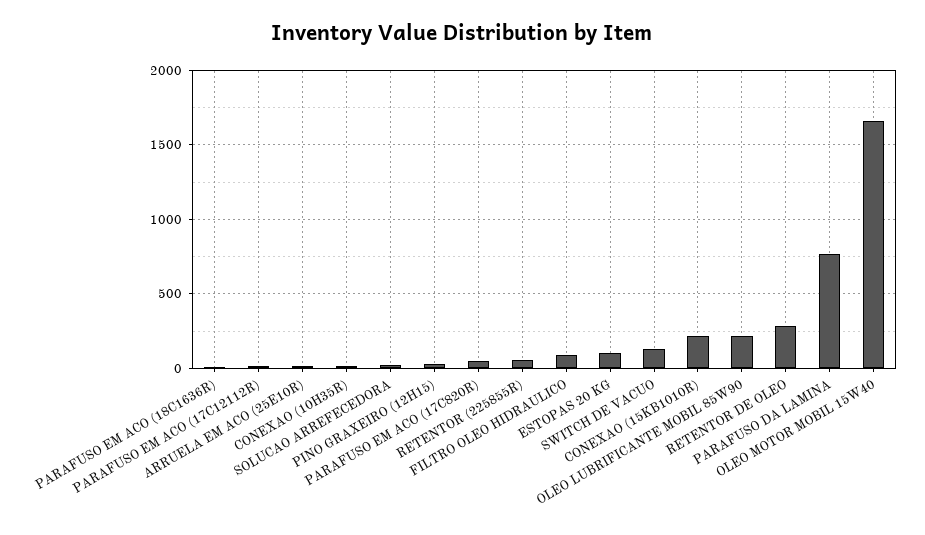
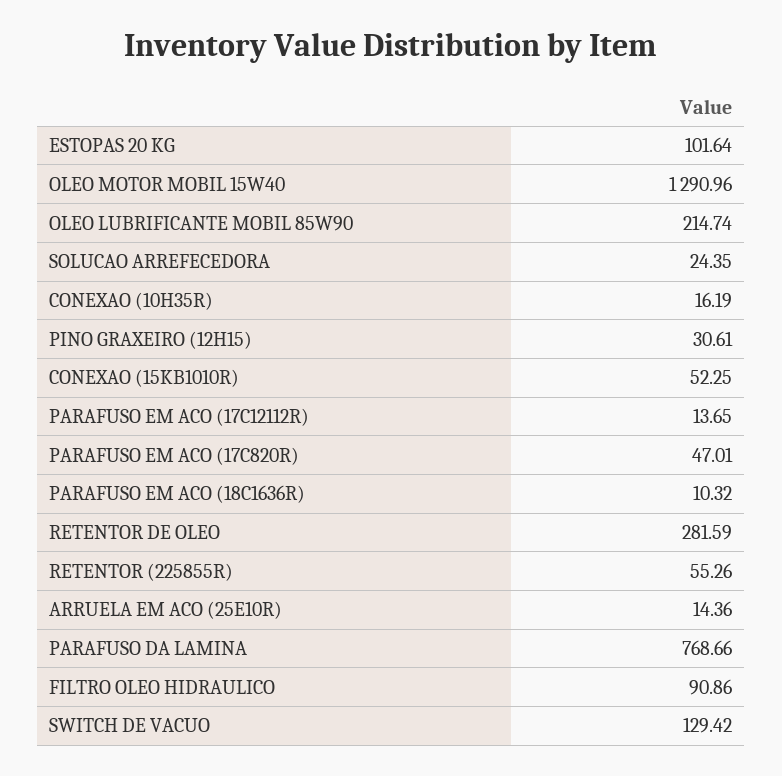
  {
    "PARAFUSO EM ACO (18C1636R)": 10.32,
    "PARAFUSO EM ACO (17C12112R)": 13.65,
    "ARRUELA EM ACO (25E10R)": 14.36,
    "CONEXAO (10H35R)": 16.19,
    "SOLUCAO ARREFECEDORA": 24.35,
    "PINO GRAXEIRO (12H15)": 30.61,
    "PARAFUSO EM ACO (17C820R)": 47.01,
    "RETENTOR (225855R)": 55.26,
    "FILTRO OLEO HIDRAULICO": 90.86,
    "ESTOPAS 20 KG": 101.64,
    "SWITCH DE VACUO": 129.42,
-   "CONEXAO (15KB1010R)": 200,
+   "CONEXAO (15KB1010R)": 52.25,
    "OLEO LUBRIFICANTE MOBIL 85W90": 214.74,
    "RETENTOR DE OLEO": 281.59,
    "PARAFUSO DA LAMINA": 768.66,
-   "OLEO MOTOR MOBIL 15W40": 1650
+   "OLEO MOTOR MOBIL 15W40": 1290.96
  }

